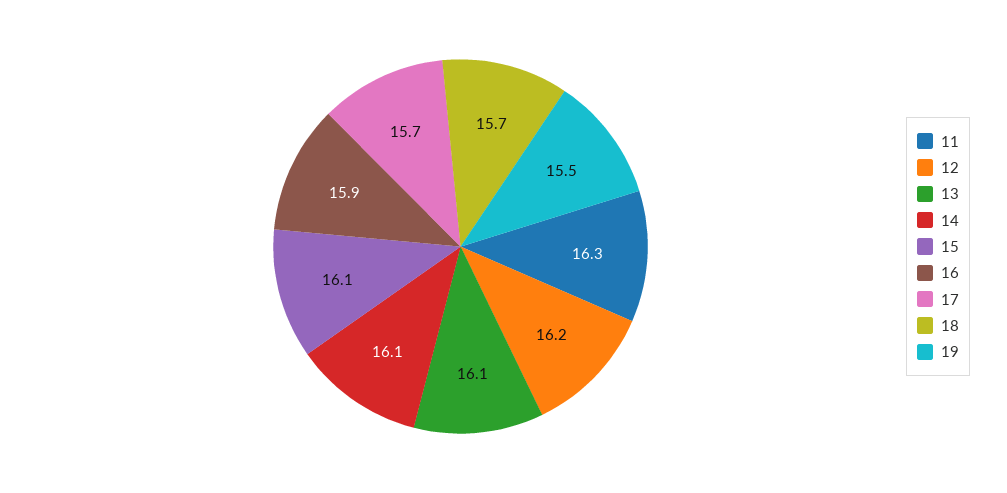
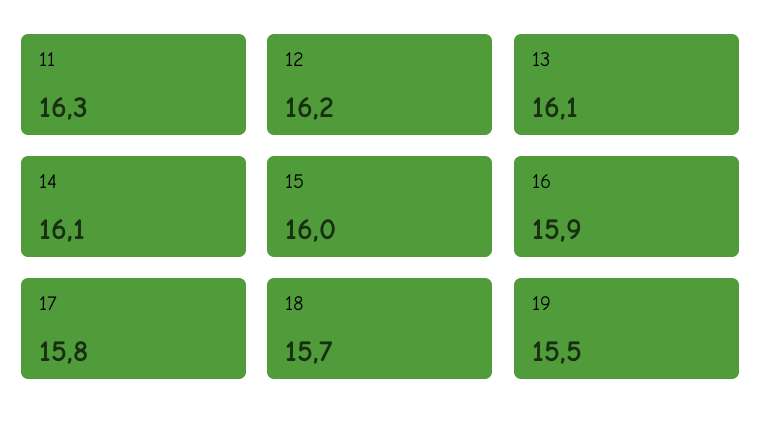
  {
    "11": 16.3,
    "12": 16.2,
    "13": 16.1,
    "14": 16.1,
-   "15": 16.1,
+   "15": 16,
    "16": 15.9,
-   "17": 15.7,
+   "17": 15.8,
    "18": 15.7,
    "19": 15.5
  }

